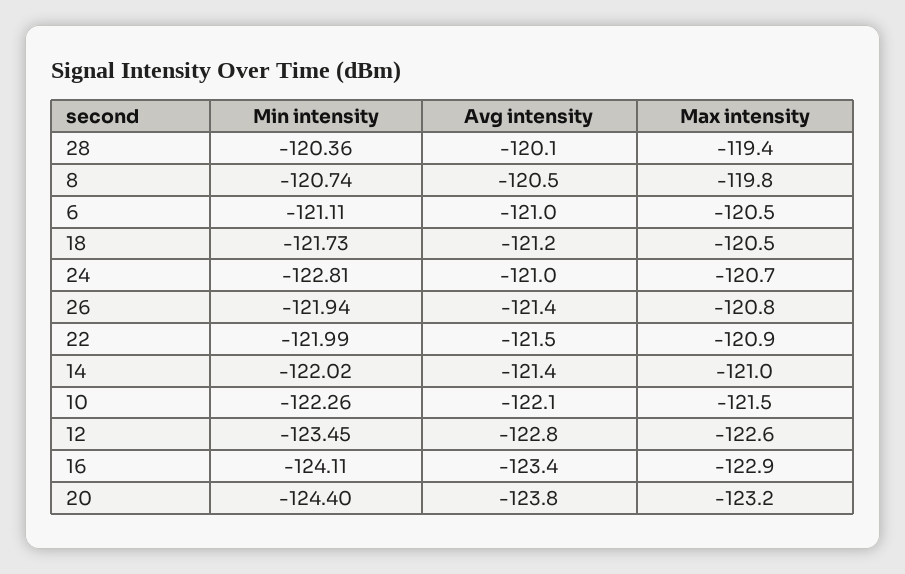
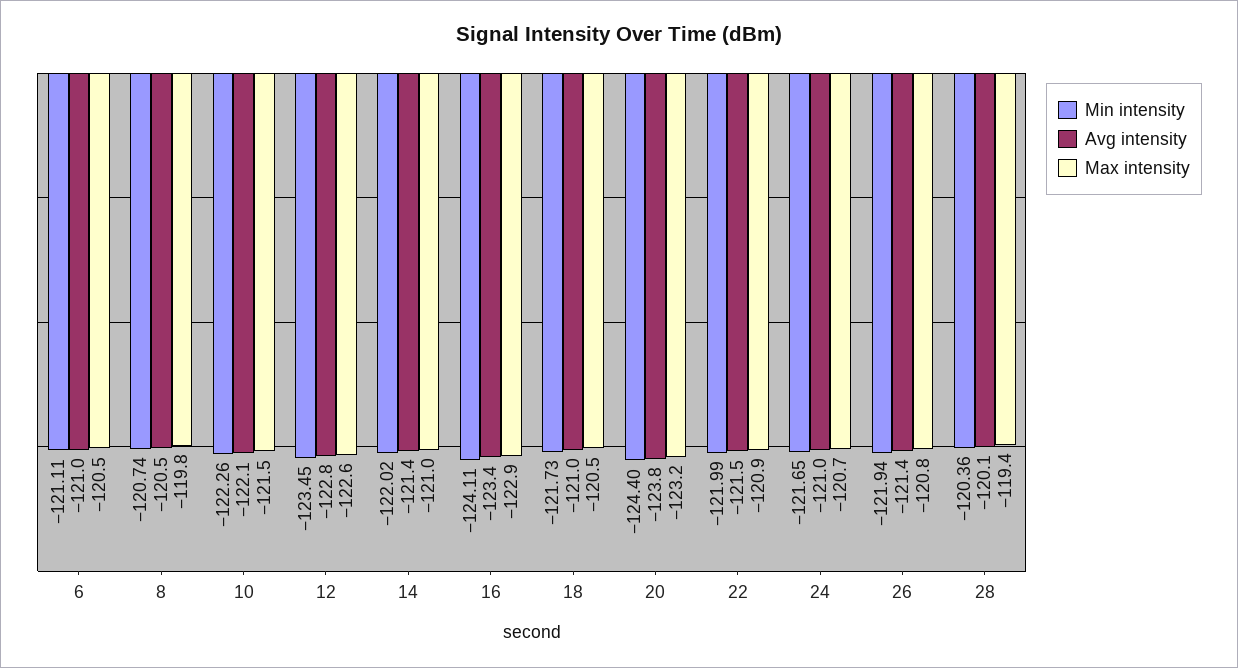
  {
    "Min intensity": {
      "28": -120.36,
      "8": -120.74,
      "6": -121.11,
      "18": -121.73,
-     "24": -122.81,
+     "24": -121.65,
      "26": -121.94,
      "22": -121.99,
      "14": -122.02,
      "10": -122.26,
      "12": -123.45,
      "16": -124.11,
      "20": -124.4
    },
    "Avg intensity": {
      "28": -120.1,
      "8": -120.5,
      "6": -121,
-     "18": -121.2,
+     "18": -121,
      "24": -121,
      "26": -121.4,
      "22": -121.5,
      "14": -121.4,
      "10": -122.1,
      "12": -122.8,
      "16": -123.4,
      "20": -123.8
    },
    "Max intensity": {
      "28": -119.4,
      "8": -119.8,
      "6": -120.5,
      "18": -120.5,
      "24": -120.7,
      "26": -120.8,
      "22": -120.9,
      "14": -121,
      "10": -121.5,
      "12": -122.6,
      "16": -122.9,
      "20": -123.2
    }
  }

